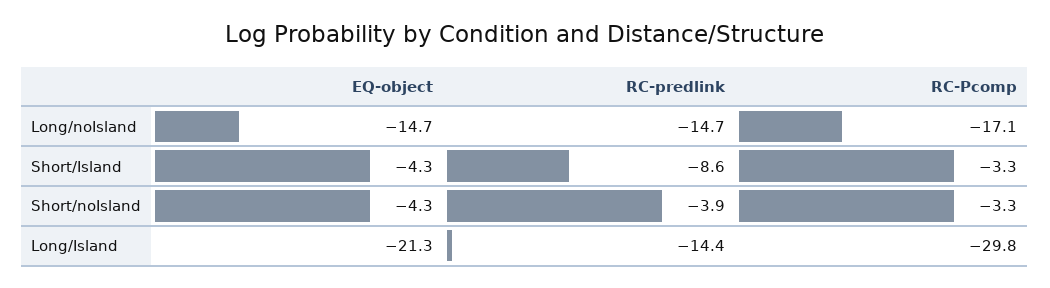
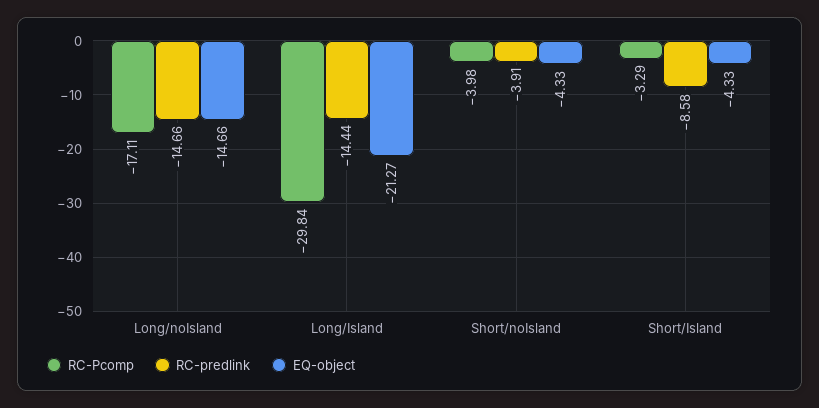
  {
    "EQ-object": {
      "Long/noIsland": -14.66,
      "Short/Island": -4.33,
      "Short/noIsland": -4.33,
      "Long/Island": -21.27
    },
    "RC-predlink": {
      "Long/noIsland": -14.66,
      "Short/Island": -8.58,
      "Short/noIsland": -3.91,
      "Long/Island": -14.44
    },
    "RC-Pcomp": {
      "Long/noIsland": -17.11,
      "Short/Island": -3.29,
-     "Short/noIsland": -3.3,
+     "Short/noIsland": -3.98,
      "Long/Island": -29.84
    }
  }

